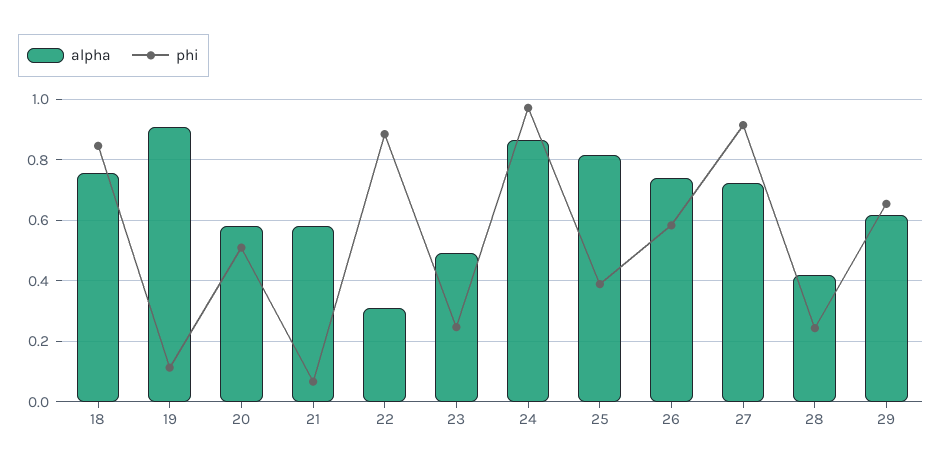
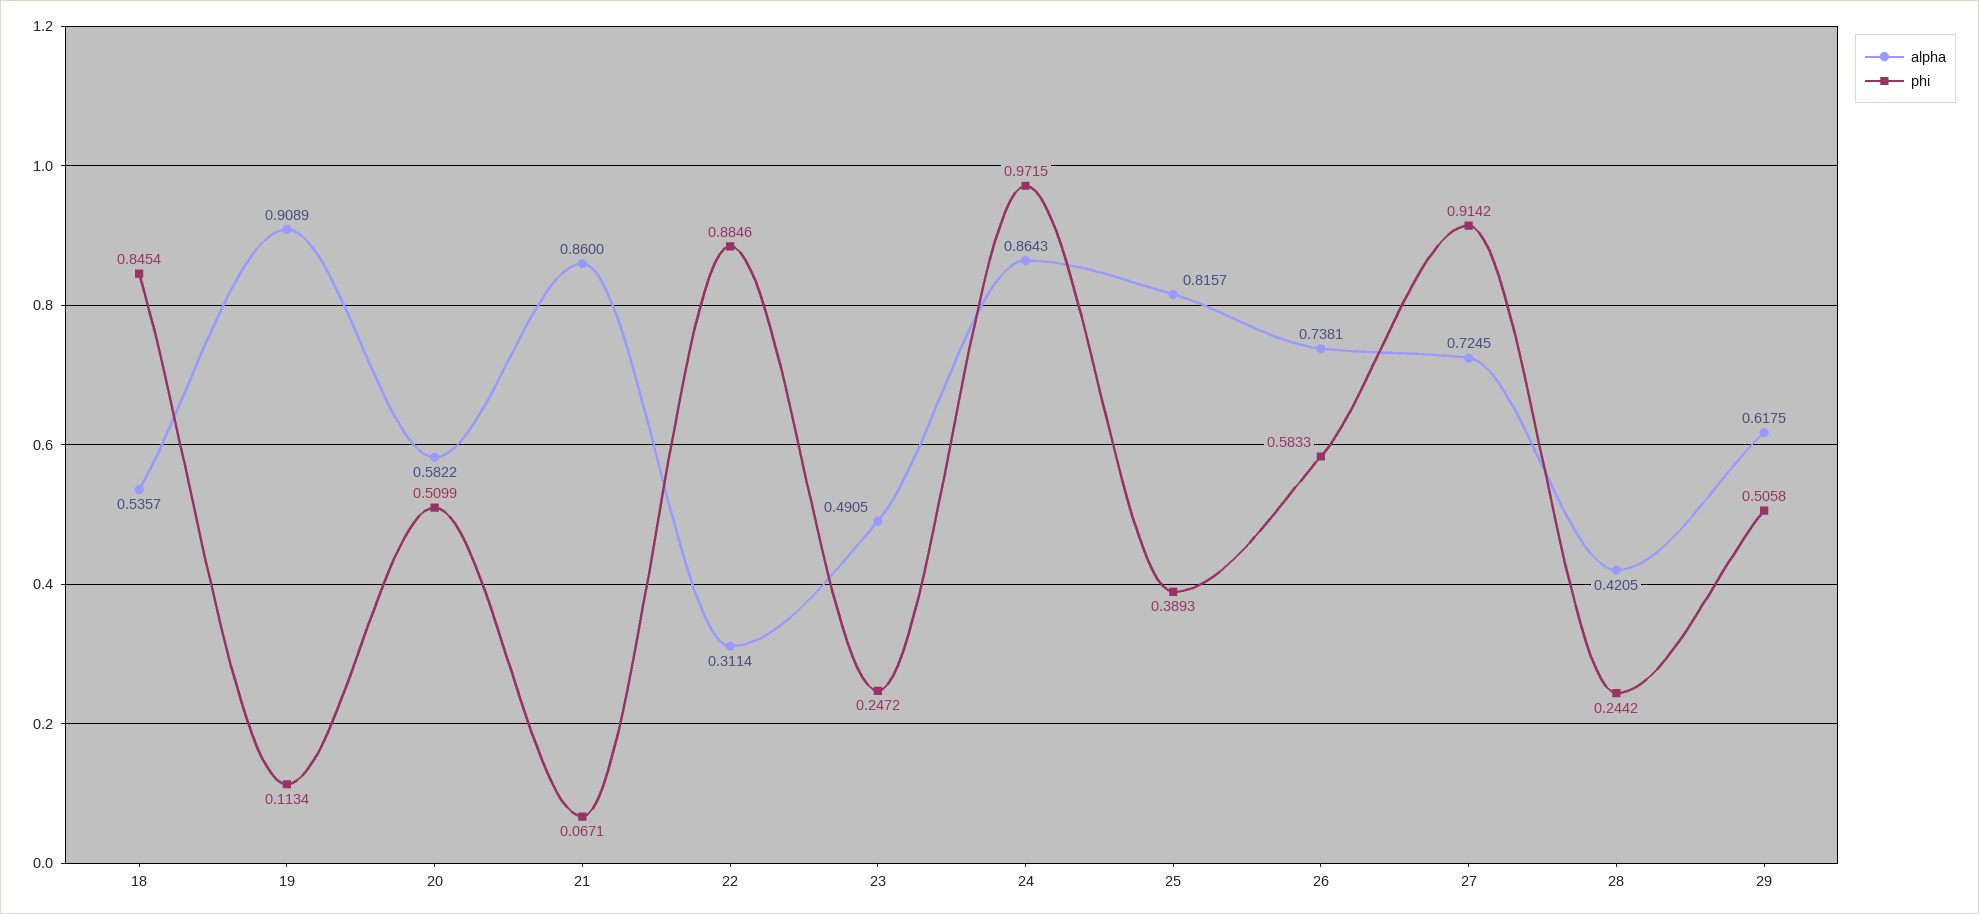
  {
    "alpha": {
-     "18": 0.76,
+     "18": 0.5357,
      "19": 0.9089,
      "20": 0.5822,
-     "21": 0.58,
+     "21": 0.86,
      "22": 0.3114,
      "23": 0.4905,
      "24": 0.8643,
      "25": 0.8157,
      "26": 0.7381,
      "27": 0.7245,
      "28": 0.4205,
      "29": 0.6175
    },
    "phi": {
      "18": 0.8454,
      "19": 0.1134,
      "20": 0.5099,
      "21": 0.0671,
      "22": 0.8846,
      "23": 0.2472,
      "24": 0.9715,
      "25": 0.3893,
      "26": 0.5833,
      "27": 0.9142,
      "28": 0.2442,
-     "29": 0.66
+     "29": 0.5058
    }
  }

